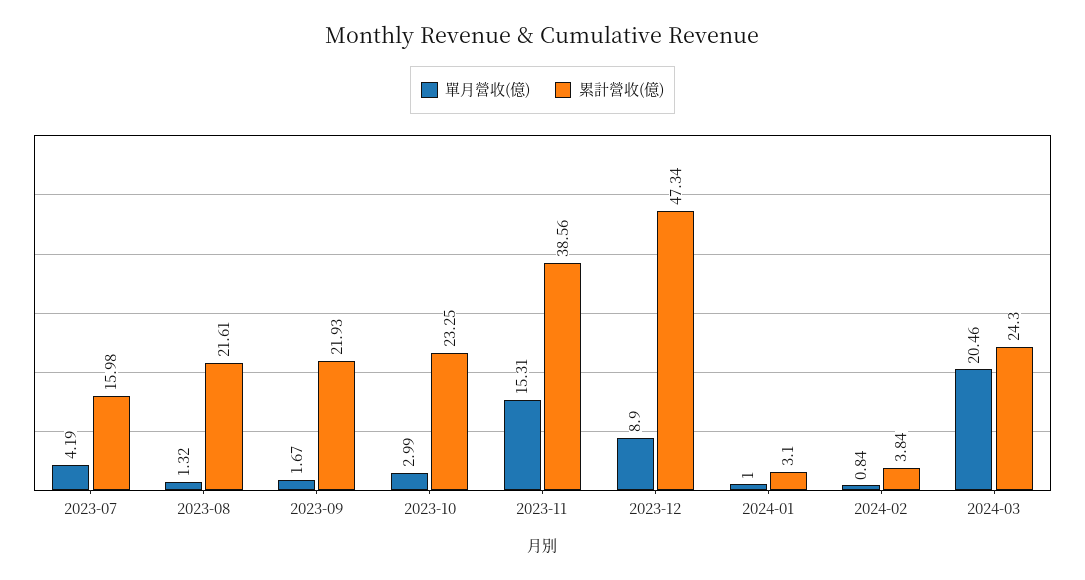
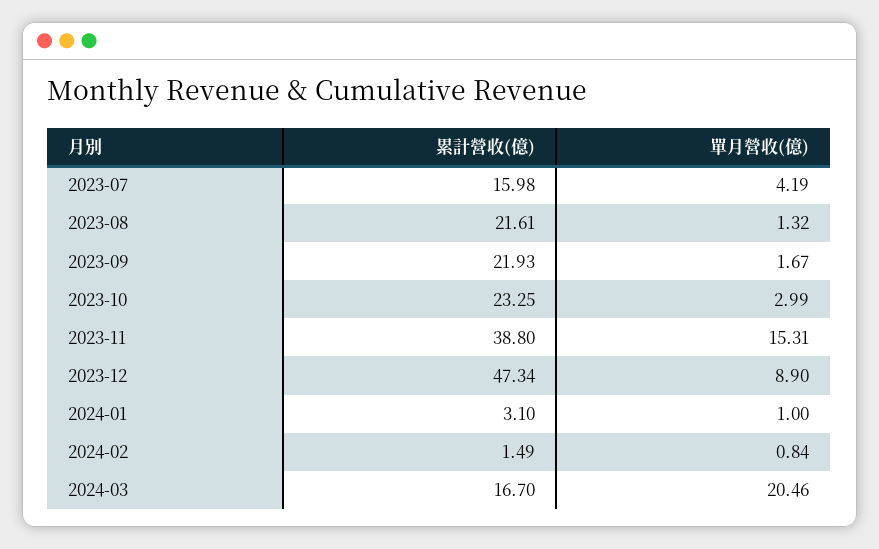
  {
    "單月營收(億)": {
      "2023-07": 4.19,
      "2023-08": 1.32,
      "2023-09": 1.67,
      "2023-10": 2.99,
      "2023-11": 15.31,
      "2023-12": 8.9,
      "2024-01": 1,
      "2024-02": 0.84,
      "2024-03": 20.46
    },
    "累計營收(億)": {
      "2023-07": 15.98,
      "2023-08": 21.61,
      "2023-09": 21.93,
      "2023-10": 23.25,
-     "2023-11": 38.56,
+     "2023-11": 38.8,
      "2023-12": 47.34,
      "2024-01": 3.1,
-     "2024-02": 3.84,
+     "2024-02": 1.49,
-     "2024-03": 24.3
+     "2024-03": 16.7
    }
  }

